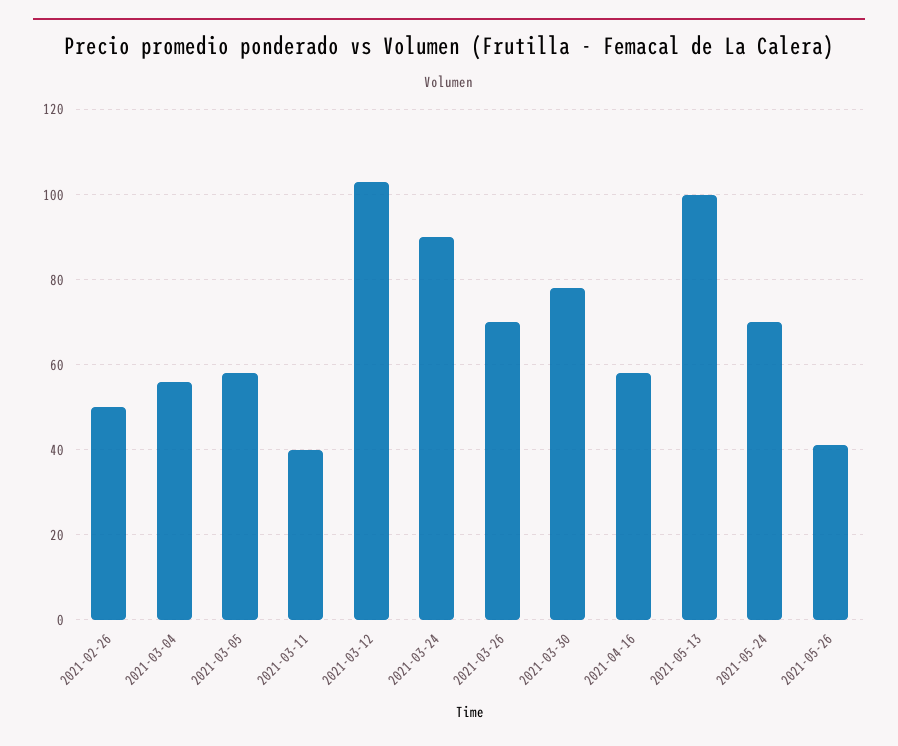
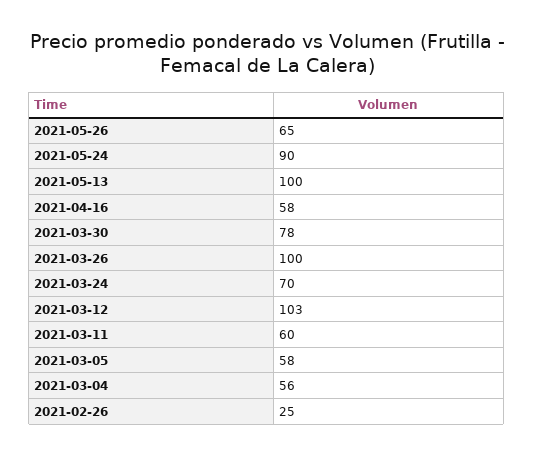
  {
-   "2021-02-26": 50,
+   "2021-02-26": 25,
    "2021-03-04": 56,
    "2021-03-05": 58,
-   "2021-03-11": 40,
+   "2021-03-11": 60,
    "2021-03-12": 103,
-   "2021-03-24": 90,
+   "2021-03-24": 70,
-   "2021-03-26": 70,
+   "2021-03-26": 100,
    "2021-03-30": 78,
    "2021-04-16": 58,
    "2021-05-13": 100,
-   "2021-05-24": 70,
+   "2021-05-24": 90,
-   "2021-05-26": 40
+   "2021-05-26": 65
  }

